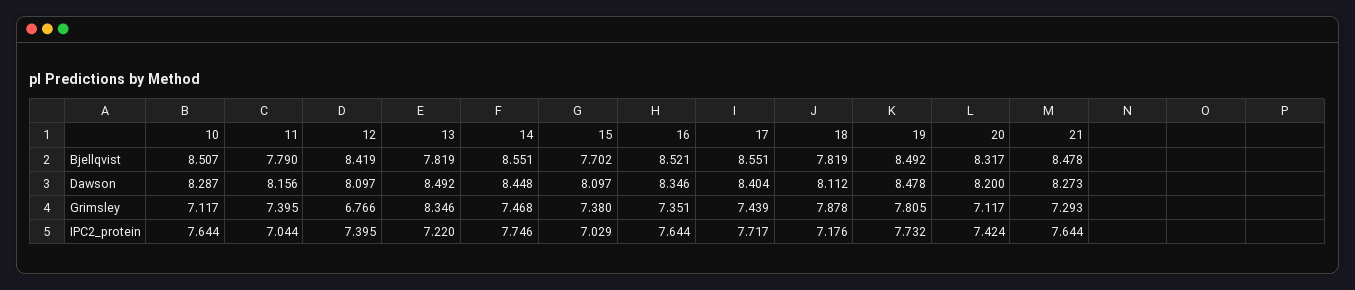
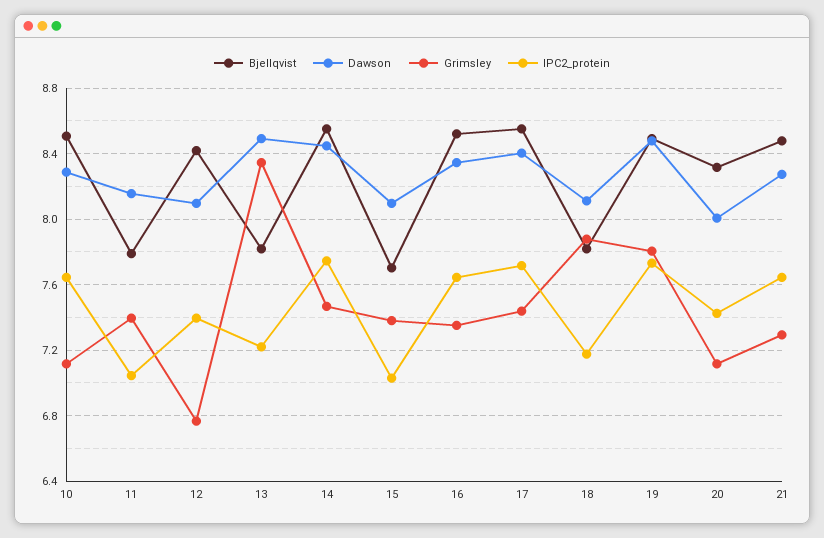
  {
    "Bjellqvist": {
      "10": 8.507,
      "11": 7.79,
      "12": 8.419,
      "13": 7.819,
      "14": 8.551,
      "15": 7.702,
      "16": 8.521,
      "17": 8.551,
      "18": 7.819,
      "19": 8.492,
      "20": 8.317,
      "21": 8.478
    },
    "Dawson": {
      "10": 8.287,
      "11": 8.156,
      "12": 8.097,
      "13": 8.492,
      "14": 8.448,
      "15": 8.097,
      "16": 8.346,
      "17": 8.404,
      "18": 8.112,
      "19": 8.478,
-     "20": 8.2,
+     "20": 8,
      "21": 8.273
    },
    "Grimsley": {
      "10": 7.117,
      "11": 7.395,
      "12": 6.766,
      "13": 8.346,
      "14": 7.468,
      "15": 7.38,
      "16": 7.351,
      "17": 7.439,
      "18": 7.878,
      "19": 7.805,
      "20": 7.117,
      "21": 7.293
    },
    "IPC2_protein": {
      "10": 7.644,
      "11": 7.044,
      "12": 7.395,
      "13": 7.22,
      "14": 7.746,
      "15": 7.029,
      "16": 7.644,
      "17": 7.717,
      "18": 7.176,
      "19": 7.732,
      "20": 7.424,
      "21": 7.644
    }
  }

